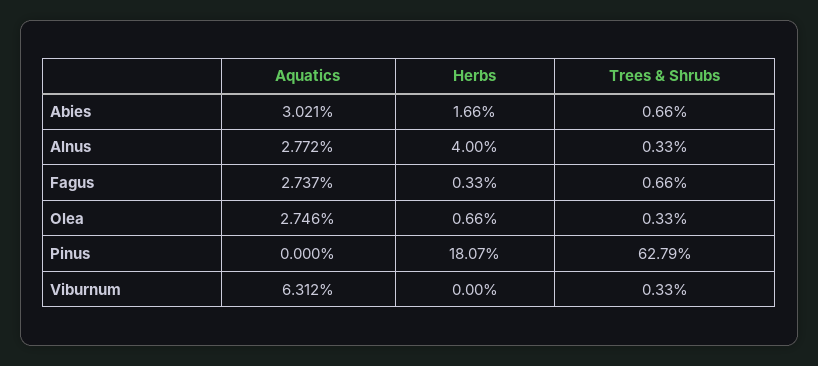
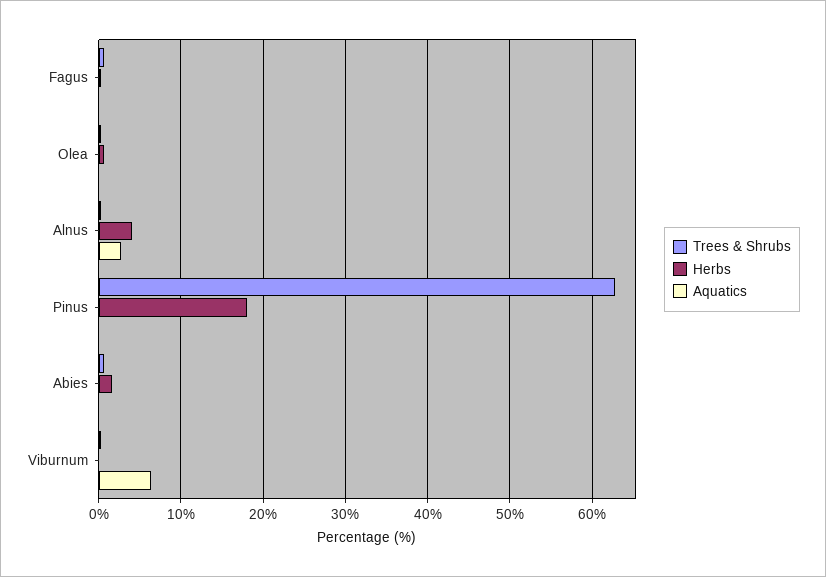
  {
    "Aquatics": {
-     "Abies": 3.021,
+     "Abies": 0,
      "Alnus": 2.772,
-     "Fagus": 2.737,
+     "Fagus": 0,
-     "Olea": 2.746,
+     "Olea": 0,
      "Pinus": 0,
      "Viburnum": 6.312
    },
    "Herbs": {
      "Abies": 1.66,
      "Alnus": 4,
      "Fagus": 0.33,
      "Olea": 0.66,
      "Pinus": 18.07,
      "Viburnum": 0
    },
    "Trees & Shrubs": {
      "Abies": 0.66,
      "Alnus": 0.33,
      "Fagus": 0.66,
      "Olea": 0.33,
      "Pinus": 62.79,
      "Viburnum": 0.33
    }
  }

